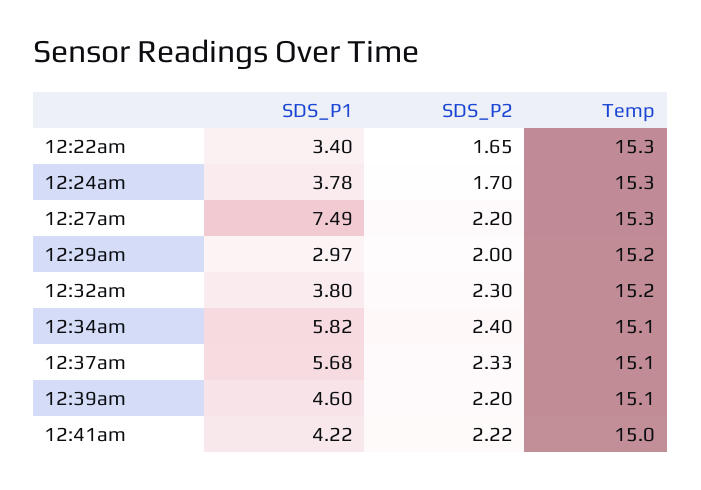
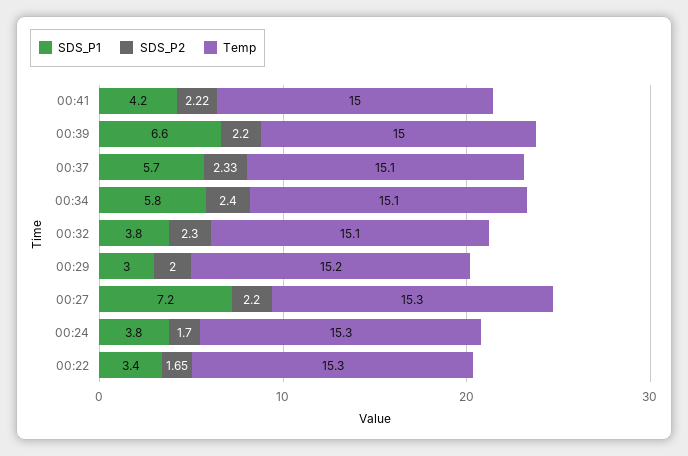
  {
    "SDS_P1": {
      "12:22am": 3.4,
      "12:24am": 3.78,
-     "12:27am": 7.49,
+     "12:27am": 7.2,
      "12:29am": 2.97,
      "12:32am": 3.8,
      "12:34am": 5.82,
      "12:37am": 5.68,
-     "12:39am": 4.6,
+     "12:39am": 6.6,
      "12:41am": 4.22
    },
    "SDS_P2": {
      "12:22am": 1.65,
      "12:24am": 1.7,
      "12:27am": 2.2,
      "12:29am": 2,
      "12:32am": 2.3,
      "12:34am": 2.4,
      "12:37am": 2.33,
      "12:39am": 2.2,
      "12:41am": 2.22
    },
    "Temp": {
      "12:22am": 15.3,
      "12:24am": 15.3,
      "12:27am": 15.3,
      "12:29am": 15.2,
-     "12:32am": 15.2,
+     "12:32am": 15.1,
      "12:34am": 15.1,
      "12:37am": 15.1,
-     "12:39am": 15.1,
+     "12:39am": 15,
      "12:41am": 15
    }
  }

